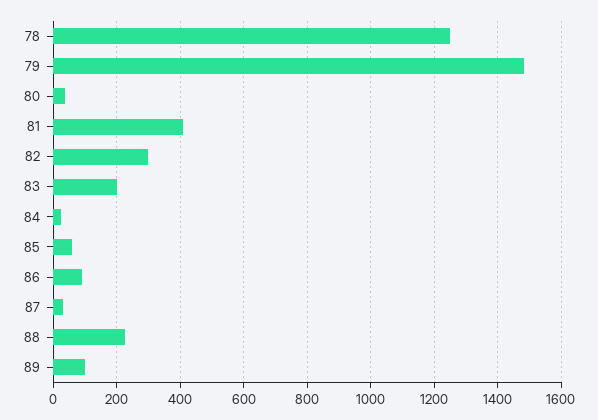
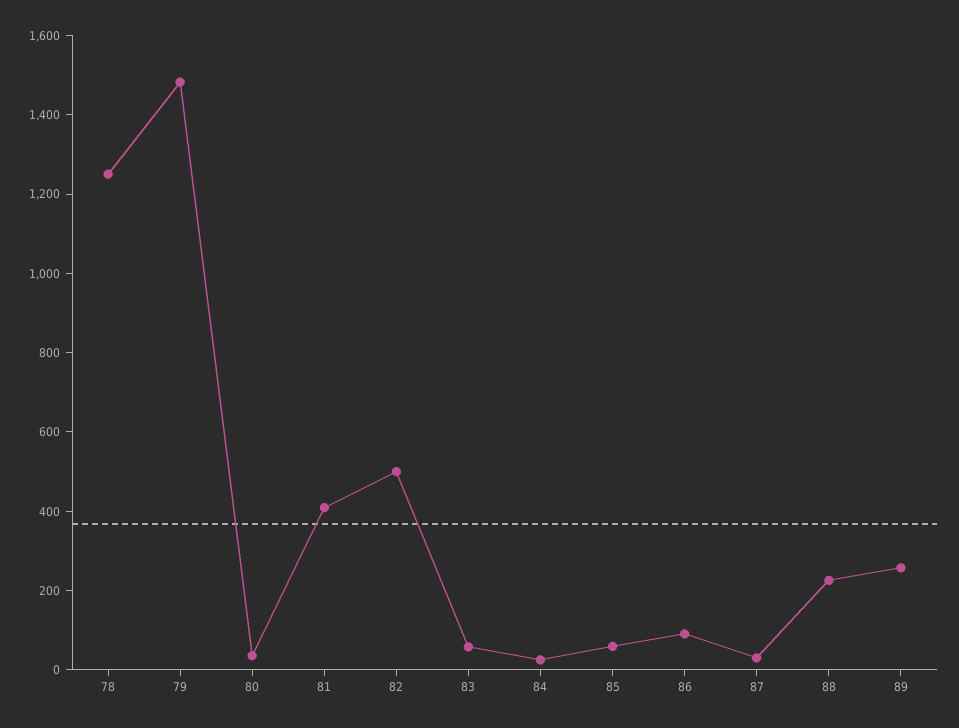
  {
    "78": 1260,
    "79": 1480,
    "80": 40,
    "81": 400,
-   "82": 300,
+   "82": 500,
-   "83": 200,
+   "83": 50,
    "84": 20,
    "85": 60,
    "86": 100,
    "87": 40,
    "88": 220,
-   "89": 100
+   "89": 250
  }

